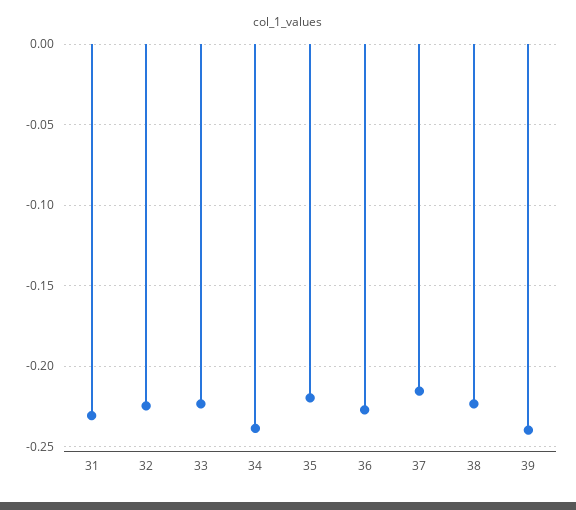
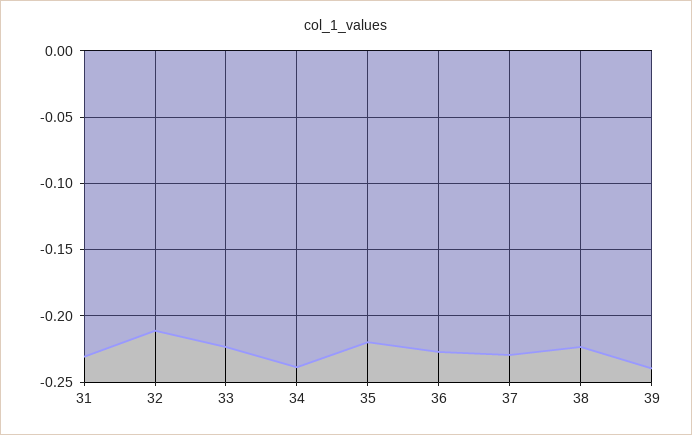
  {
    "31": -0.23,
-   "32": -0.225,
+   "32": -0.21,
    "33": -0.225,
    "34": -0.24,
    "35": -0.22,
    "36": -0.225,
-   "37": -0.215,
+   "37": -0.23,
    "38": -0.225,
    "39": -0.24
  }

